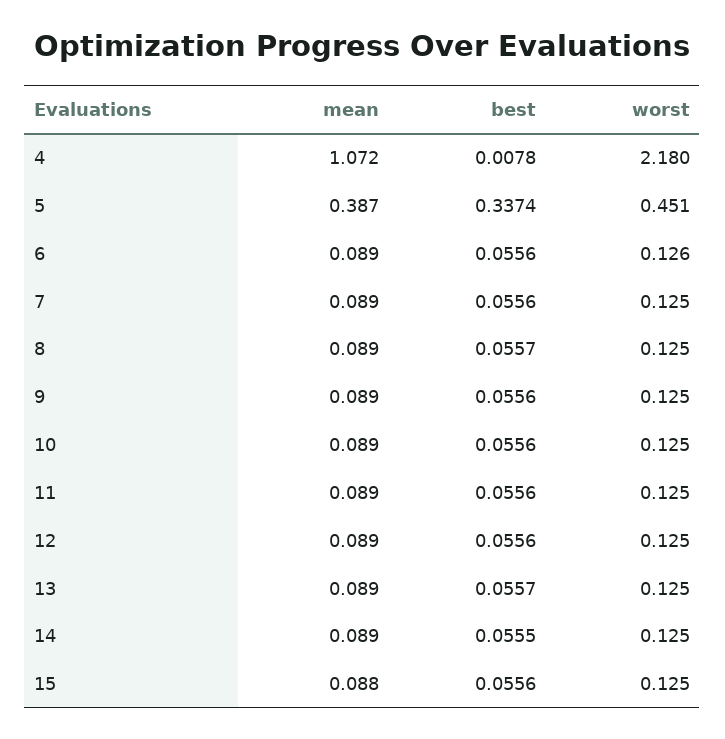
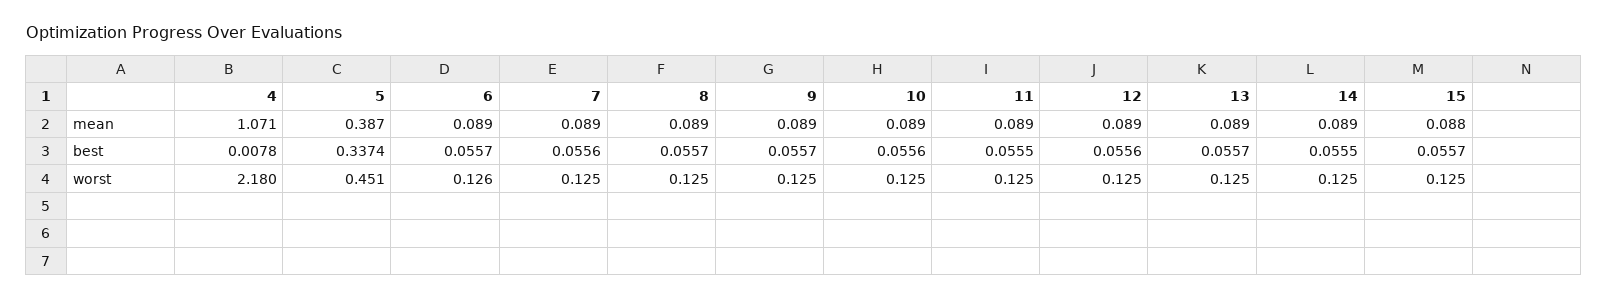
  {
    "mean": {
-     "4": 1.072,
+     "4": 1.071,
      "5": 0.387,
      "6": 0.089,
      "7": 0.089,
      "8": 0.089,
      "9": 0.089,
      "10": 0.089,
      "11": 0.089,
      "12": 0.089,
      "13": 0.089,
      "14": 0.089,
      "15": 0.088
    },
    "best": {
      "4": 0.0078,
      "5": 0.3374,
-     "6": 0.0556,
+     "6": 0.0557,
      "7": 0.0556,
      "8": 0.0557,
-     "9": 0.0556,
+     "9": 0.0557,
      "10": 0.0556,
-     "11": 0.0556,
+     "11": 0.0555,
      "12": 0.0556,
      "13": 0.0557,
      "14": 0.0555,
-     "15": 0.0556
+     "15": 0.0557
    },
    "worst": {
      "4": 2.18,
      "5": 0.451,
      "6": 0.126,
      "7": 0.125,
      "8": 0.125,
      "9": 0.125,
      "10": 0.125,
      "11": 0.125,
      "12": 0.125,
      "13": 0.125,
      "14": 0.125,
      "15": 0.125
    }
  }

